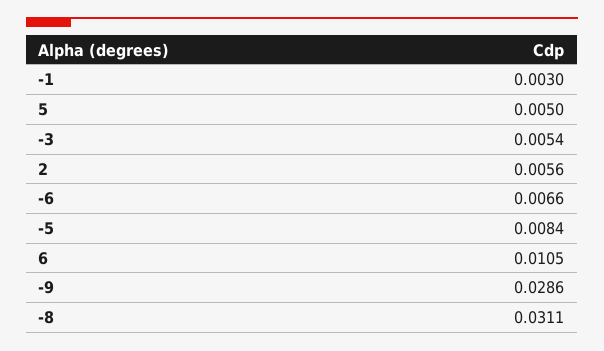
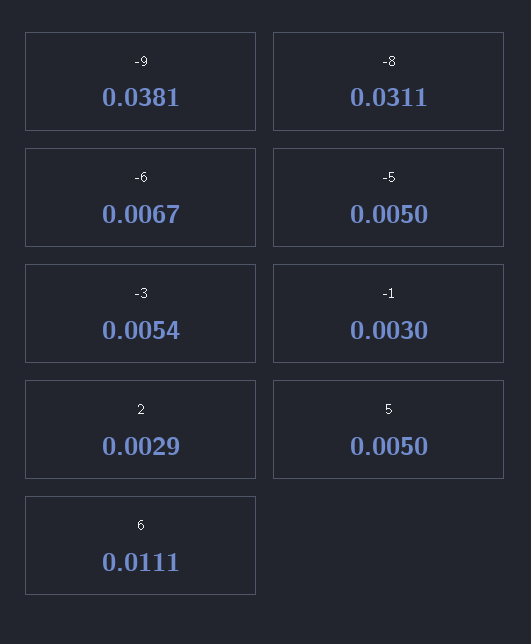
  {
    "-1": 0.003,
    "5": 0.005,
    "-3": 0.0054,
-   "2": 0.0056,
+   "2": 0.0029,
-   "-6": 0.0066,
+   "-6": 0.0067,
-   "-5": 0.0084,
+   "-5": 0.005,
-   "6": 0.0105,
+   "6": 0.0111,
-   "-9": 0.0286,
+   "-9": 0.0381,
    "-8": 0.0311
  }

